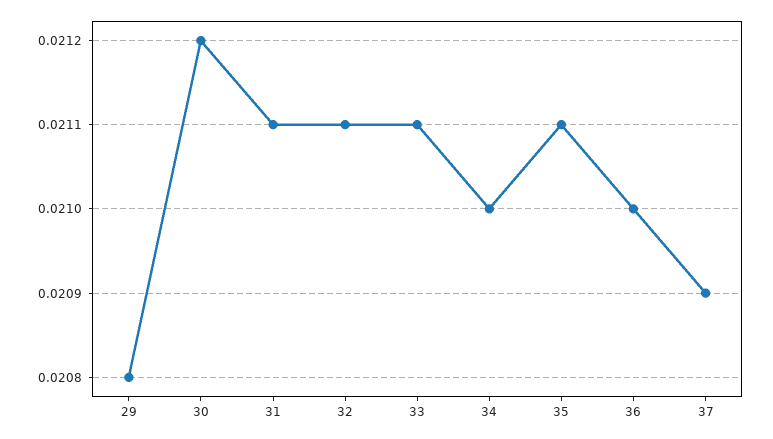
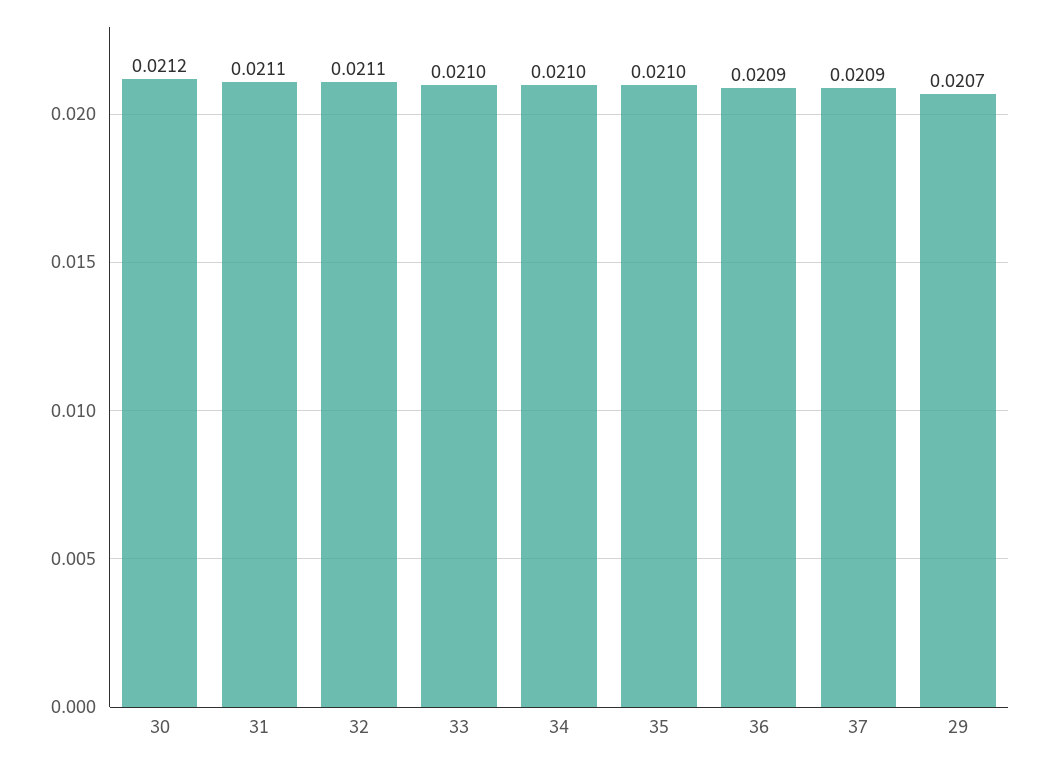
  {
-   "29": 0.0208,
+   "29": 0.0207,
    "30": 0.0212,
    "31": 0.0211,
    "32": 0.0211,
-   "33": 0.0211,
+   "33": 0.021,
    "34": 0.021,
-   "35": 0.0211,
+   "35": 0.021,
-   "36": 0.021,
+   "36": 0.0209,
    "37": 0.0209
  }

